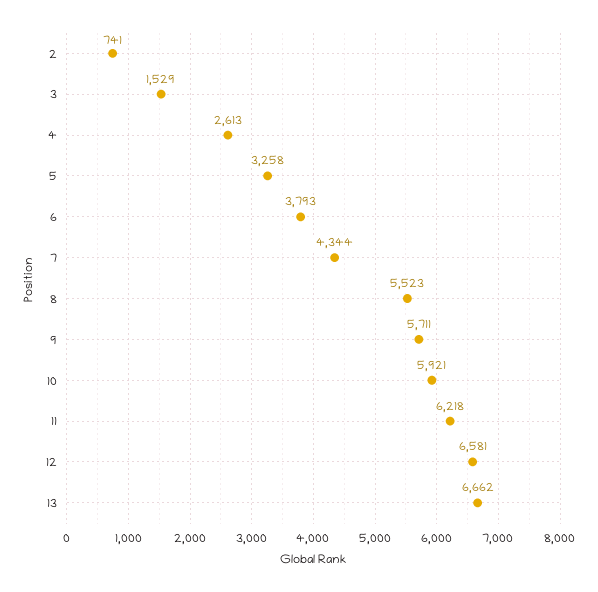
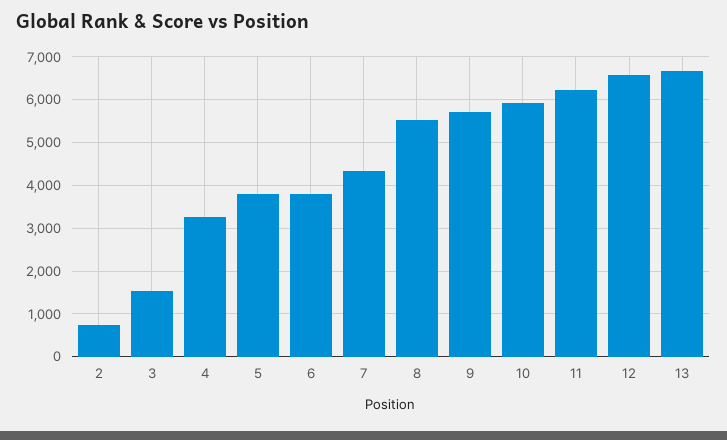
  {
    "2": 741,
    "3": 1529,
-   "4": 2613,
+   "4": 3200,
-   "5": 3258,
+   "5": 3800,
    "6": 3793,
    "7": 4344,
    "8": 5523,
    "9": 5711,
    "10": 5921,
    "11": 6218,
    "12": 6581,
    "13": 6662
  }

